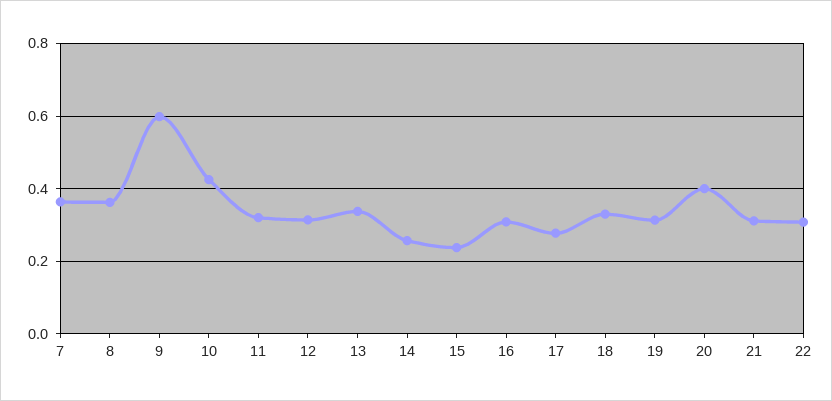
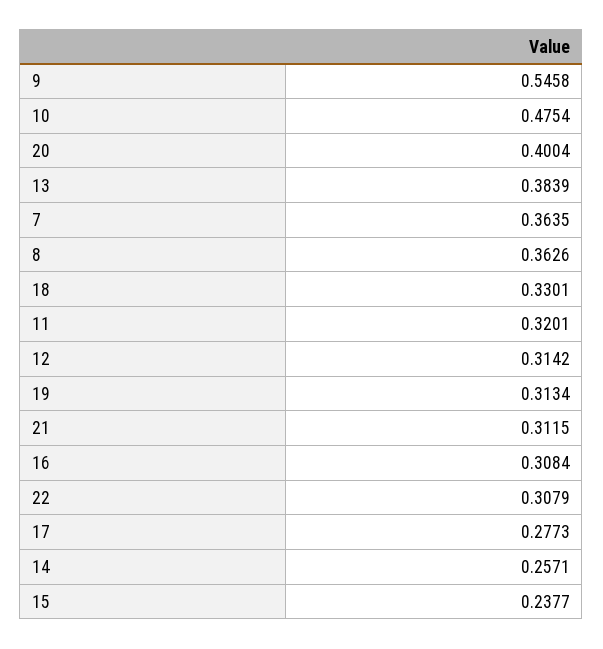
  {
    "7": 0.3635,
    "8": 0.3626,
-   "9": 0.6,
+   "9": 0.5458,
-   "10": 0.42,
+   "10": 0.4754,
    "11": 0.3201,
    "12": 0.3142,
-   "13": 0.34,
+   "13": 0.3839,
    "14": 0.2571,
    "15": 0.2377,
    "16": 0.3084,
    "17": 0.2773,
    "18": 0.3301,
    "19": 0.3134,
    "20": 0.4004,
    "21": 0.3115,
    "22": 0.3079
  }

